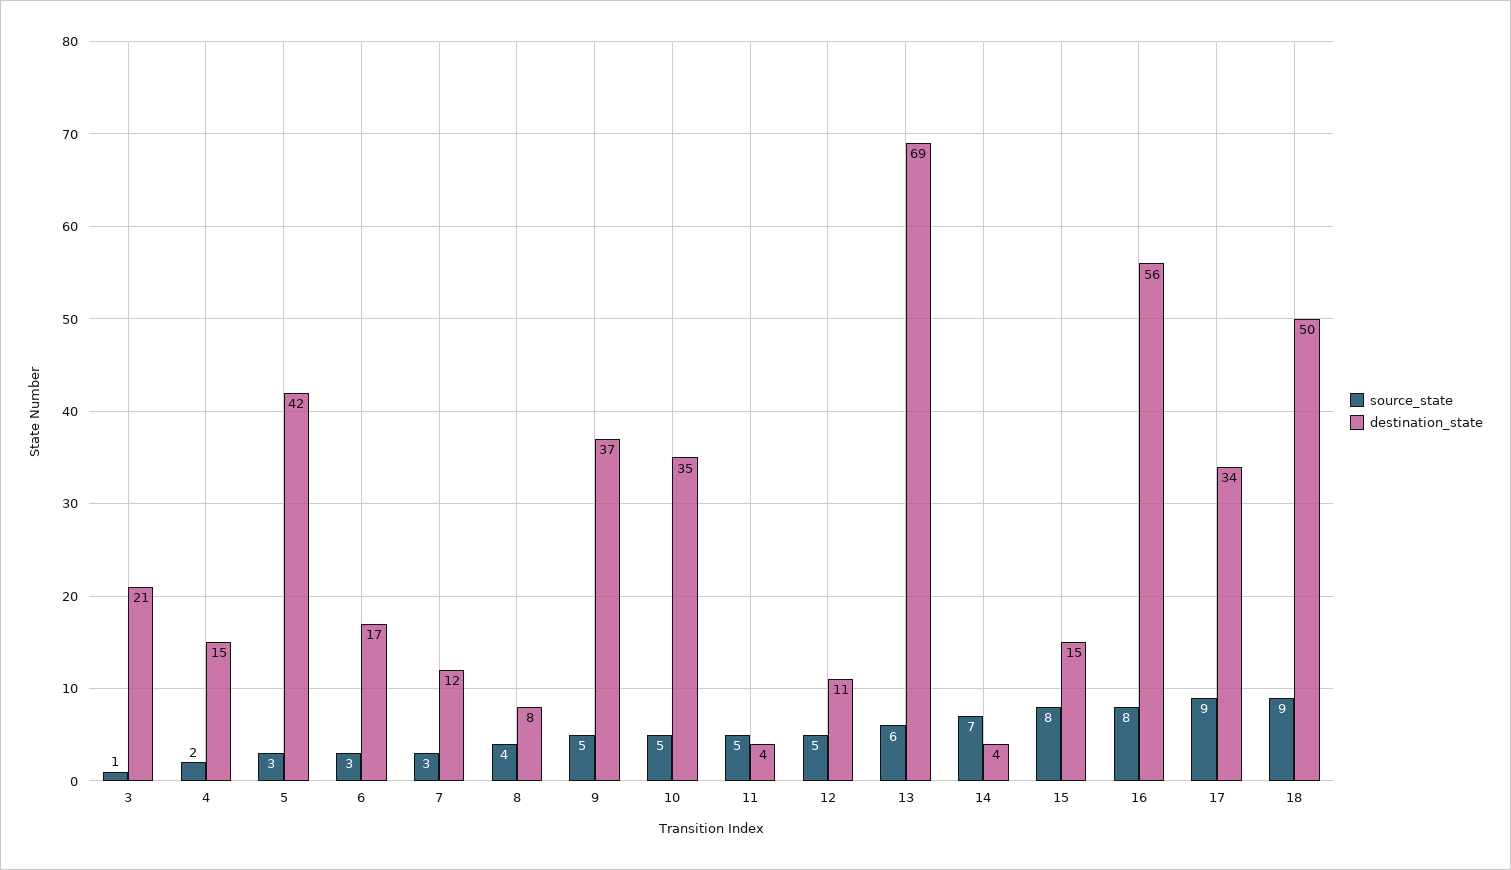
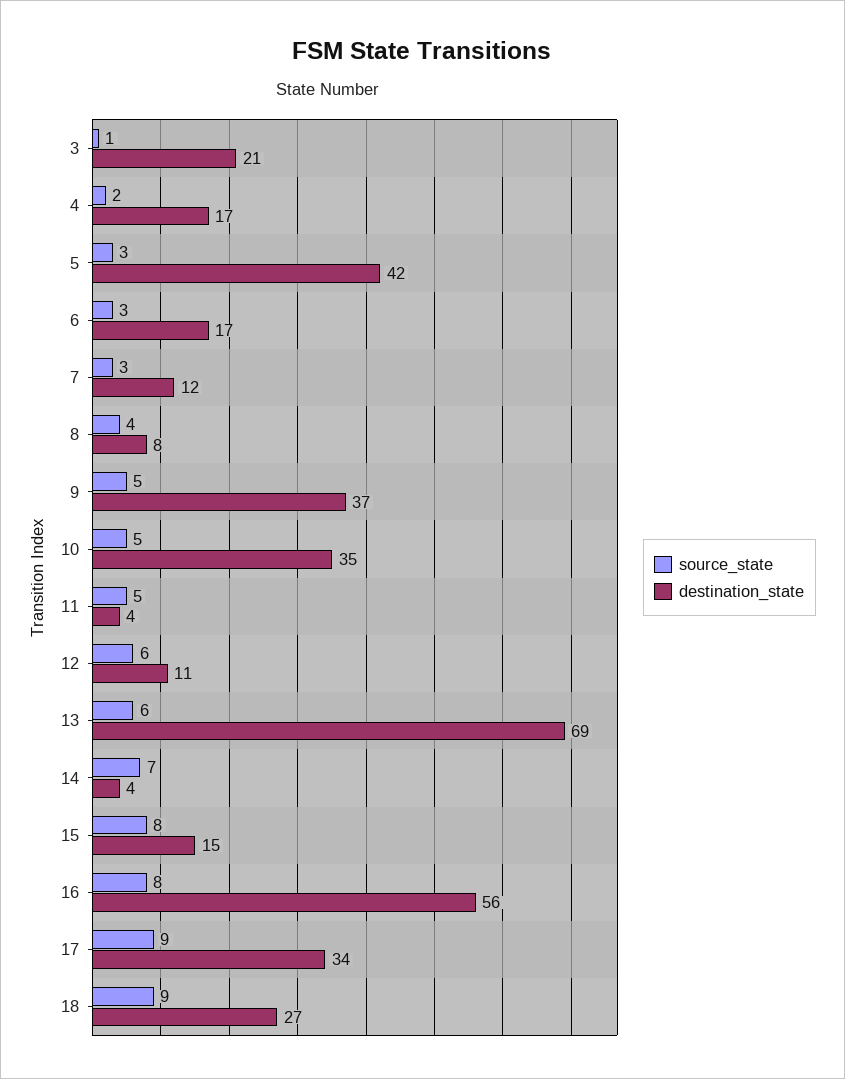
  {
    "source_state": {
      "3": 1,
      "4": 2,
      "5": 3,
      "6": 3,
      "7": 3,
      "8": 4,
      "9": 5,
      "10": 5,
      "11": 5,
-     "12": 5,
+     "12": 6,
      "13": 6,
      "14": 7,
      "15": 8,
      "16": 8,
      "17": 9,
      "18": 9
    },
    "destination_state": {
      "3": 21,
-     "4": 15,
+     "4": 17,
      "5": 42,
      "6": 17,
      "7": 12,
      "8": 8,
      "9": 37,
      "10": 35,
      "11": 4,
      "12": 11,
      "13": 69,
      "14": 4,
      "15": 15,
      "16": 56,
      "17": 34,
-     "18": 50
+     "18": 27
    }
  }

